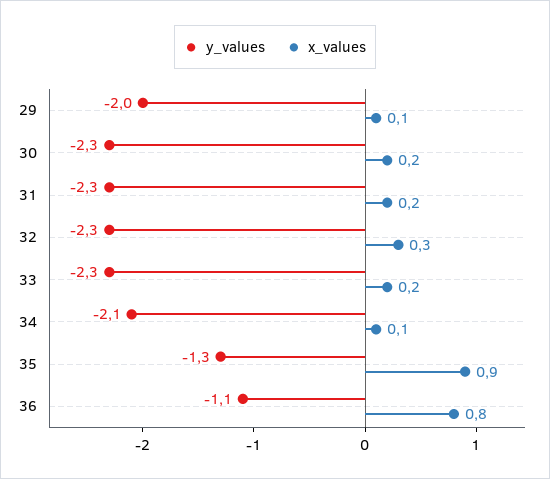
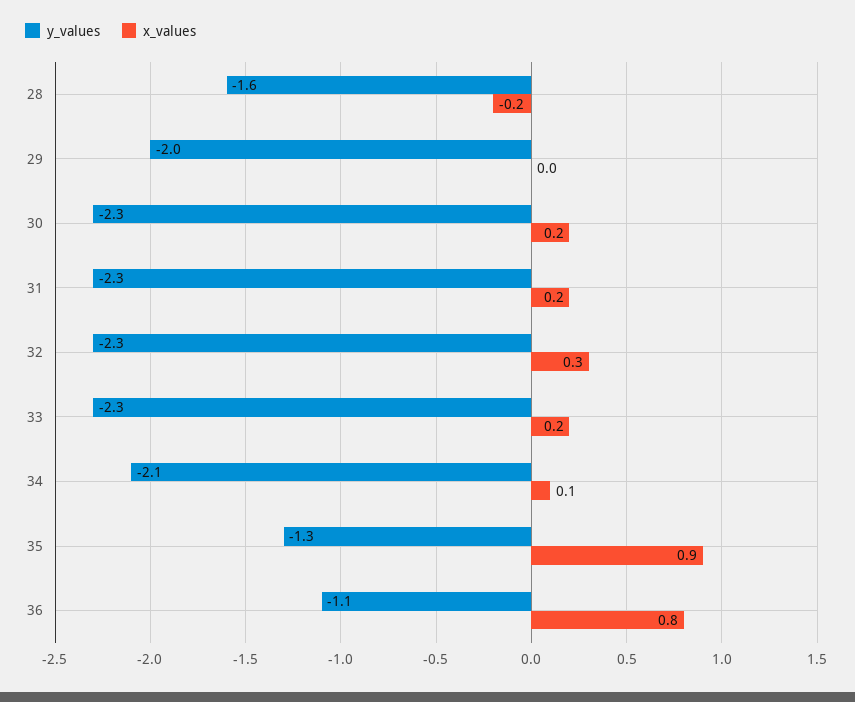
  {
    "y_values": {
      "29": -2,
      "30": -2.3,
      "31": -2.3,
      "32": -2.3,
      "33": -2.3,
      "34": -2.1,
      "35": -1.3,
-     "36": -1.1
+     "36": -1.1,
+     "28": -1.6
    },
    "x_values": {
-     "29": 0.1,
+     "29": 0,
      "30": 0.2,
      "31": 0.2,
      "32": 0.3,
      "33": 0.2,
      "34": 0.1,
      "35": 0.9,
-     "36": 0.8
+     "36": 0.8,
+     "28": -0.2
    }
  }

